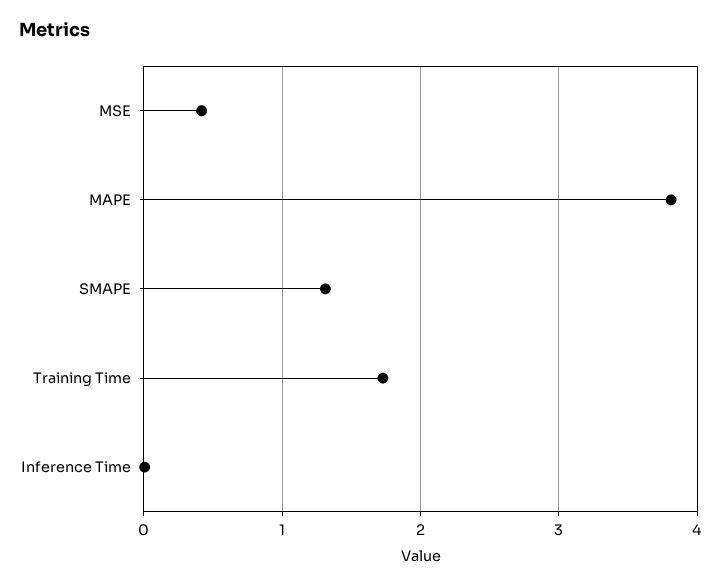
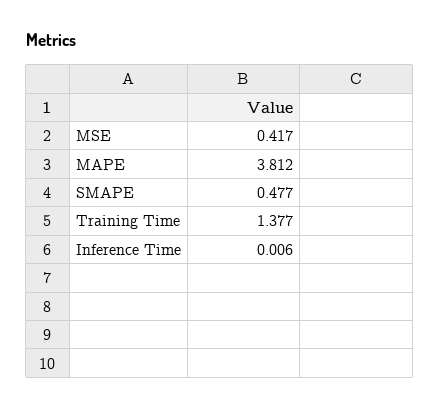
  {
    "MSE": 0.417,
    "MAPE": 3.812,
-   "SMAPE": 1.3,
+   "SMAPE": 0.477,
-   "Training Time": 1.7,
+   "Training Time": 1.377,
    "Inference Time": 0.006
  }

